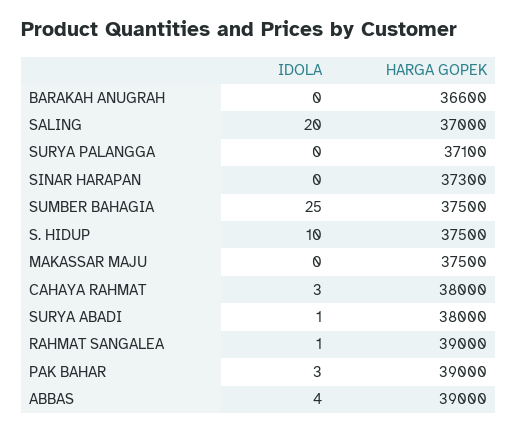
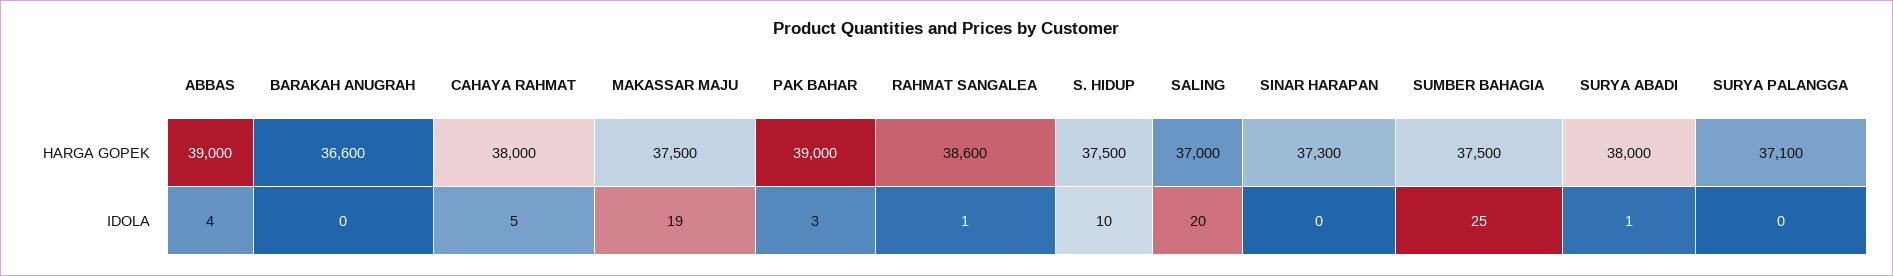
  {
    "IDOLA": {
      "BARAKAH ANUGRAH": 0,
      "SALING": 20,
      "SURYA PALANGGA": 0,
      "SINAR HARAPAN": 0,
      "SUMBER BAHAGIA": 25,
      "S. HIDUP": 10,
-     "MAKASSAR MAJU": 0,
+     "MAKASSAR MAJU": 19,
-     "CAHAYA RAHMAT": 3,
+     "CAHAYA RAHMAT": 5,
      "SURYA ABADI": 1,
      "RAHMAT SANGALEA": 1,
      "PAK BAHAR": 3,
      "ABBAS": 4
    },
    "HARGA GOPEK": {
      "BARAKAH ANUGRAH": 36600,
      "SALING": 37000,
      "SURYA PALANGGA": 37100,
      "SINAR HARAPAN": 37300,
      "SUMBER BAHAGIA": 37500,
      "S. HIDUP": 37500,
      "MAKASSAR MAJU": 37500,
      "CAHAYA RAHMAT": 38000,
      "SURYA ABADI": 38000,
-     "RAHMAT SANGALEA": 39000,
+     "RAHMAT SANGALEA": 38600,
      "PAK BAHAR": 39000,
      "ABBAS": 39000
    }
  }

